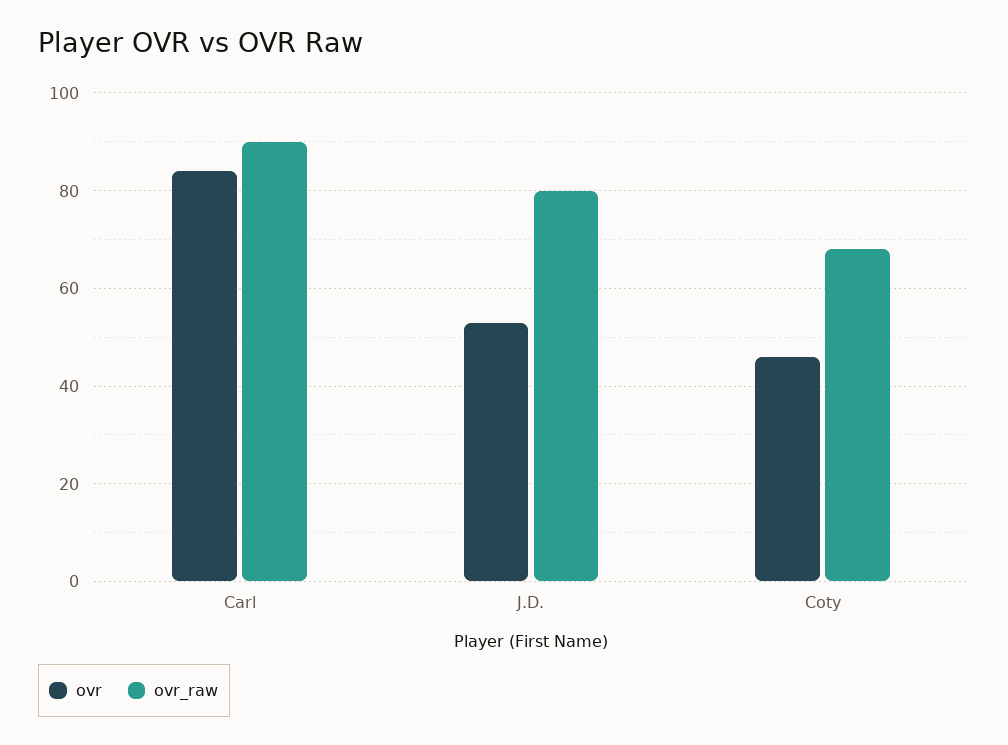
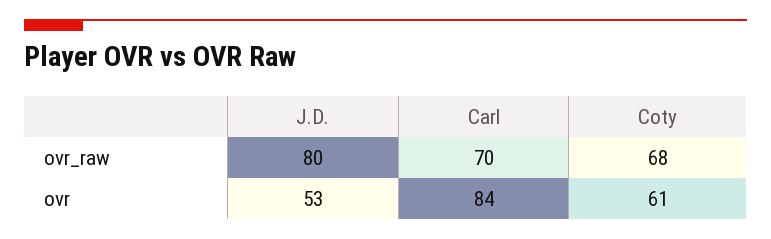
  {
    "ovr": {
      "Carl": 84,
      "J.D.": 53,
-     "Coty": 45
+     "Coty": 61
    },
    "ovr_raw": {
-     "Carl": 90,
+     "Carl": 70,
      "J.D.": 80,
      "Coty": 68
    }
  }

